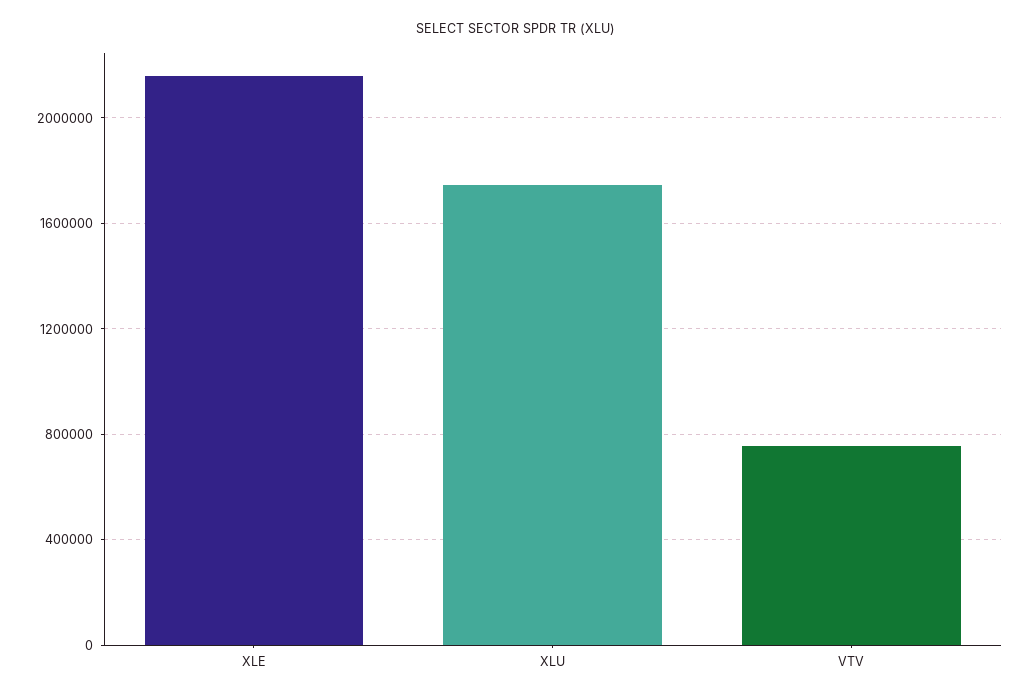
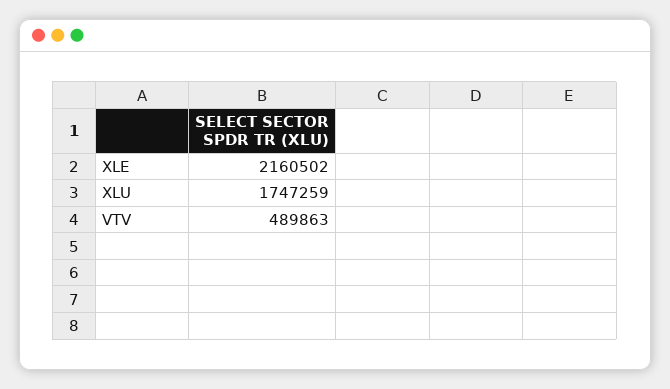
  {
    "XLE": 2160502,
    "XLU": 1747259,
-   "VTV": 750000
+   "VTV": 489863
  }

